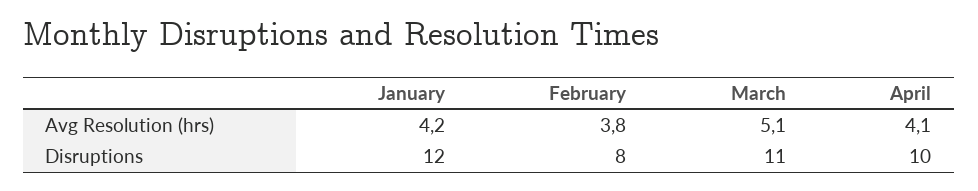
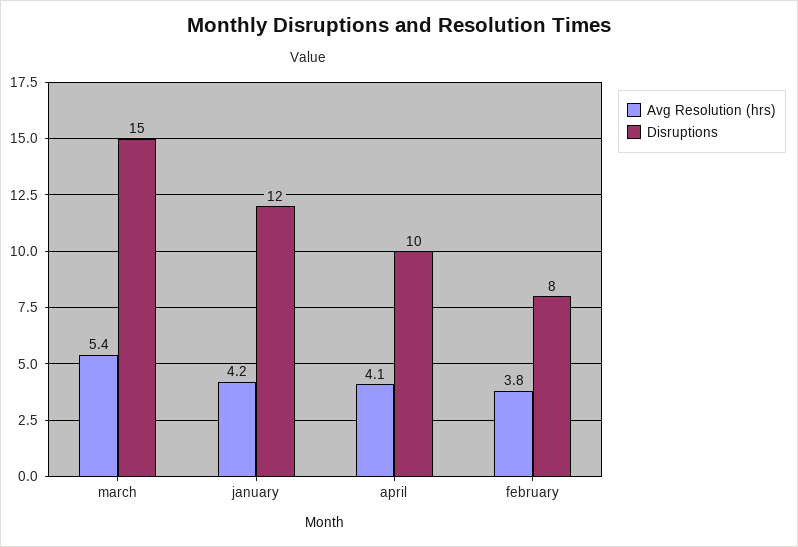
  {
    "Avg Resolution (hrs)": {
      "January": 4.2,
      "February": 3.8,
-     "March": 5.1,
+     "March": 5.4,
      "April": 4.1
    },
    "Disruptions": {
      "January": 12,
      "February": 8,
-     "March": 11,
+     "March": 15,
      "April": 10
    }
  }

